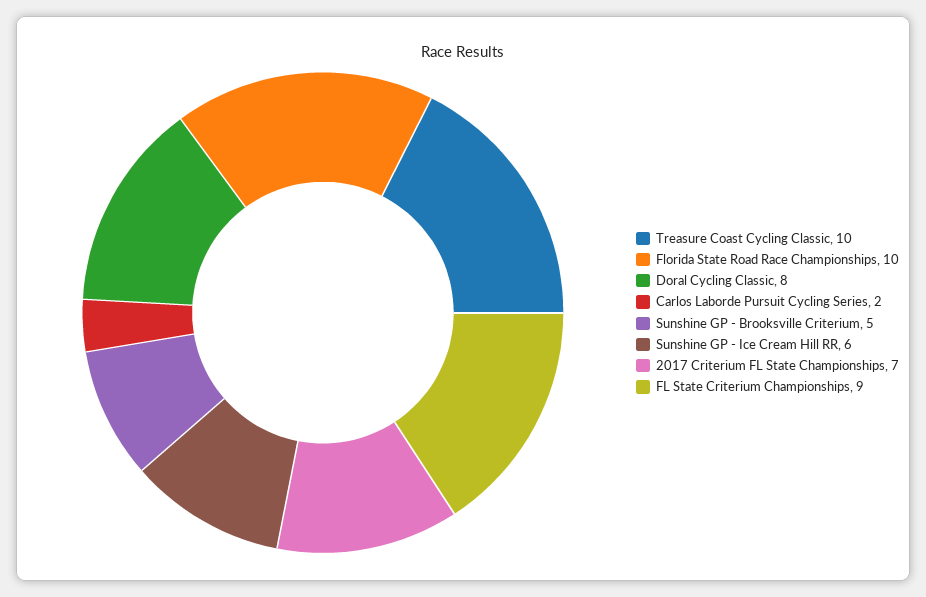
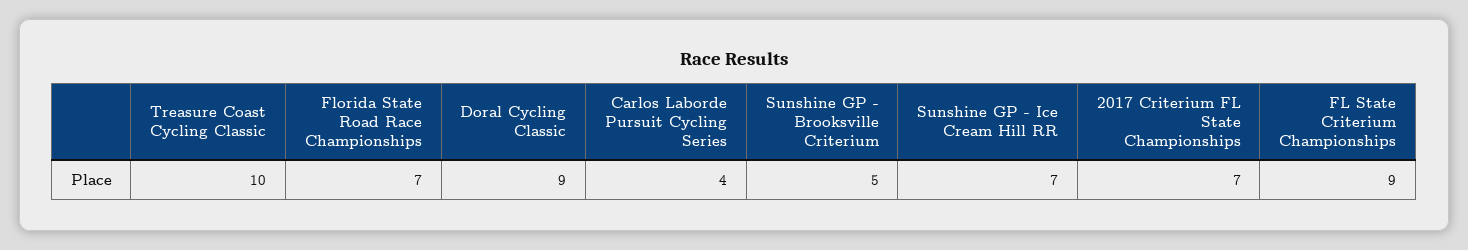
  {
    "Treasure Coast Cycling Classic": 10,
-   "Florida State Road Race Championships": 10,
+   "Florida State Road Race Championships": 7,
-   "Doral Cycling Classic": 8,
+   "Doral Cycling Classic": 9,
-   "Carlos Laborde Pursuit Cycling Series": 2,
+   "Carlos Laborde Pursuit Cycling Series": 4,
    "Sunshine GP - Brooksville Criterium": 5,
-   "Sunshine GP - Ice Cream Hill RR": 6,
+   "Sunshine GP - Ice Cream Hill RR": 7,
    "2017 Criterium FL State Championships": 7,
    "FL State Criterium Championships": 9
  }

